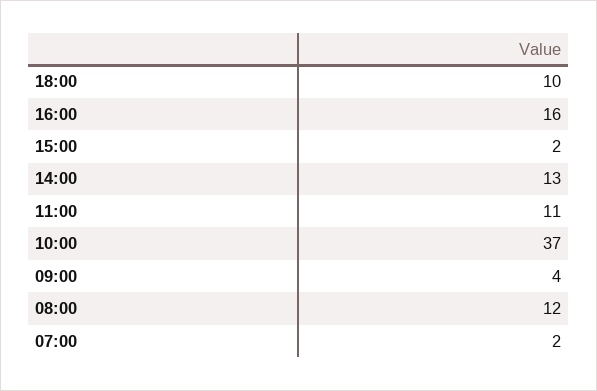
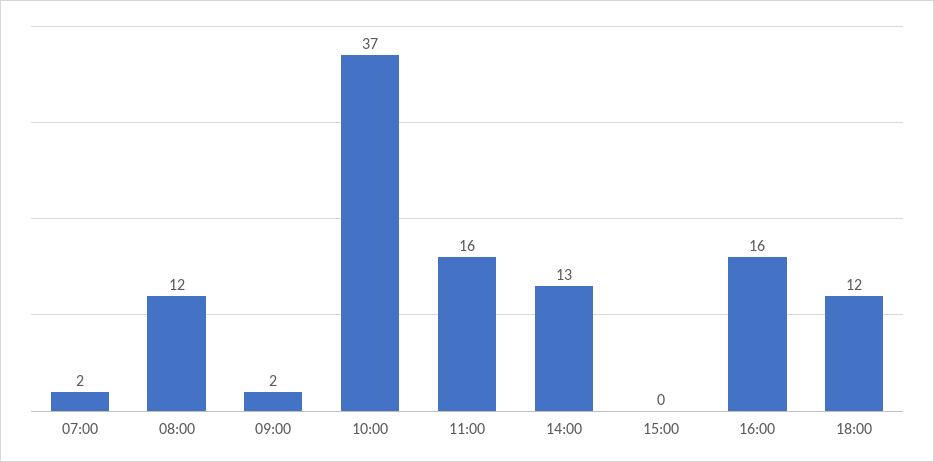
  {
-   "18:00": 10,
+   "18:00": 12,
    "16:00": 16,
-   "15:00": 2,
+   "15:00": 0,
    "14:00": 13,
-   "11:00": 11,
+   "11:00": 16,
    "10:00": 37,
-   "09:00": 4,
+   "09:00": 2,
    "08:00": 12,
    "07:00": 2
  }

